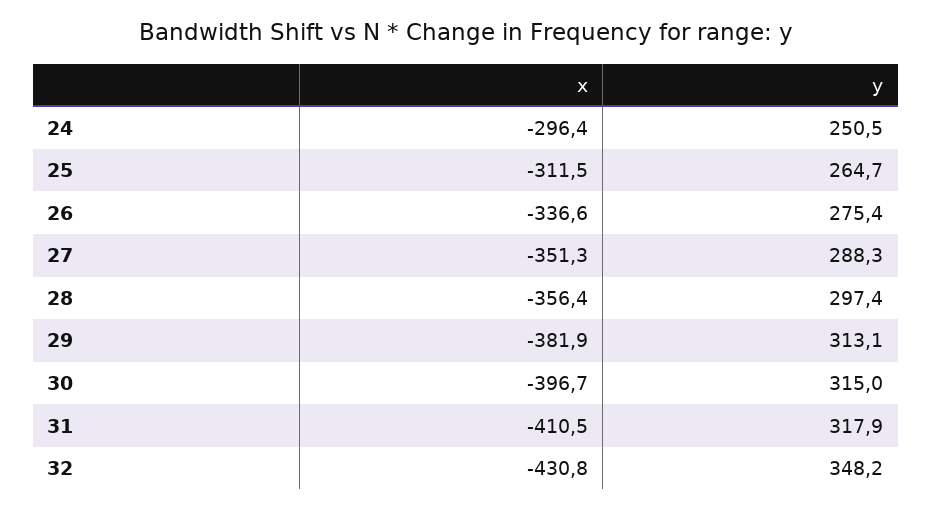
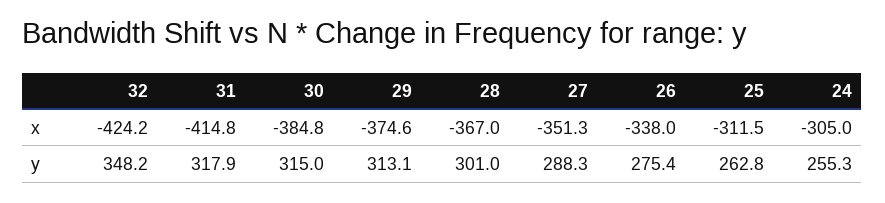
  {
    "x": {
-     "24": -296.4,
+     "24": -305,
      "25": -311.5,
-     "26": -336.6,
+     "26": -338,
      "27": -351.3,
-     "28": -356.4,
+     "28": -367,
-     "29": -381.9,
+     "29": -374.6,
-     "30": -396.7,
+     "30": -384.8,
-     "31": -410.5,
+     "31": -414.8,
-     "32": -430.8
+     "32": -424.2
    },
    "y": {
-     "24": 250.5,
+     "24": 255.3,
-     "25": 264.7,
+     "25": 262.8,
      "26": 275.4,
      "27": 288.3,
-     "28": 297.4,
+     "28": 301,
      "29": 313.1,
      "30": 315,
      "31": 317.9,
      "32": 348.2
    }
  }

